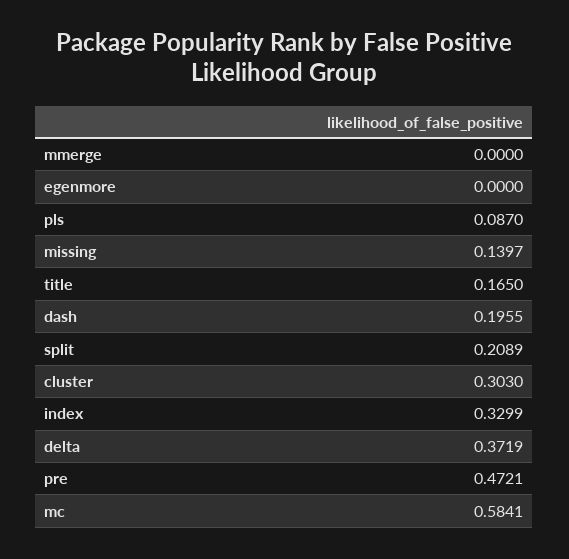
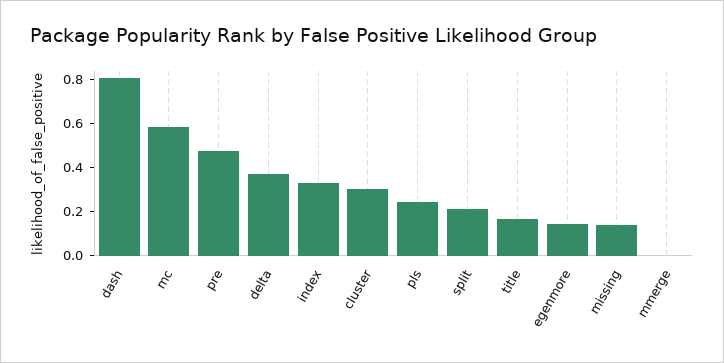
  {
    "mmerge": 0,
-   "egenmore": 0,
+   "egenmore": 0.15,
-   "pls": 0.087,
+   "pls": 0.25,
    "missing": 0.1397,
    "title": 0.165,
-   "dash": 0.1955,
+   "dash": 0.8,
    "split": 0.2089,
    "cluster": 0.303,
    "index": 0.3299,
    "delta": 0.3719,
    "pre": 0.4721,
    "mc": 0.5841
  }

